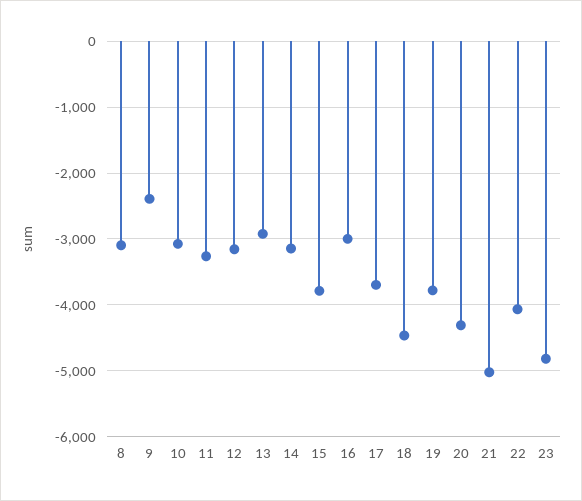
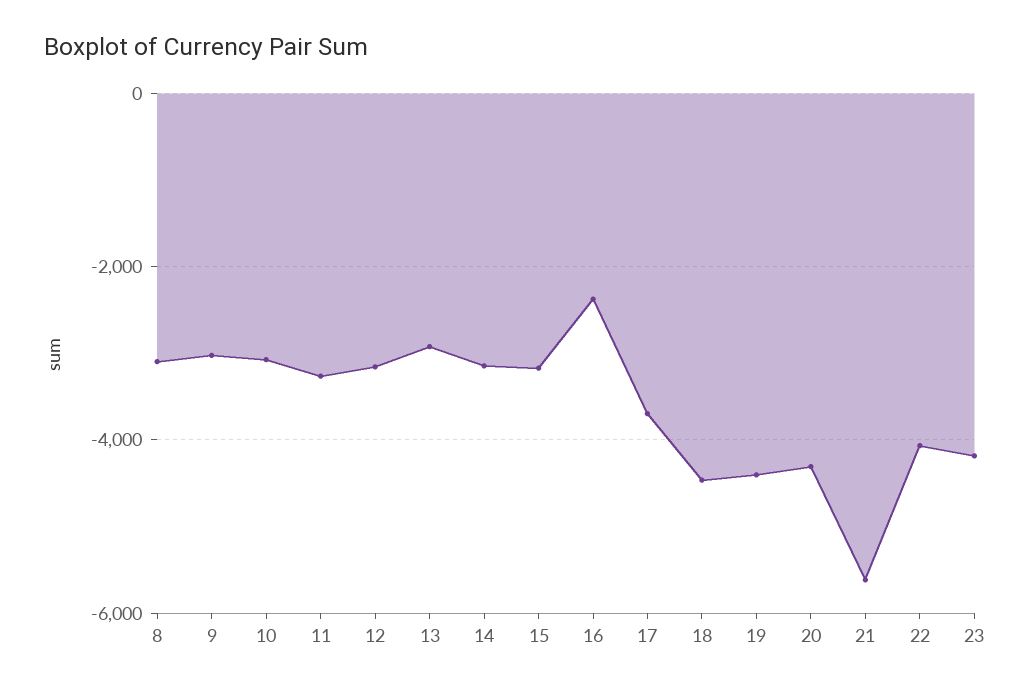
  {
    "8": -3100,
-   "9": -2400,
+   "9": -3000,
    "10": -3100,
    "11": -3300,
    "12": -3200,
    "13": -2900,
    "14": -3100,
-   "15": -3800,
+   "15": -3200,
-   "16": -3000,
+   "16": -2400,
    "17": -3700,
    "18": -4500,
-   "19": -3800,
+   "19": -4400,
    "20": -4300,
-   "21": -5000,
+   "21": -5600,
    "22": -4100,
-   "23": -4800
+   "23": -4200
  }

